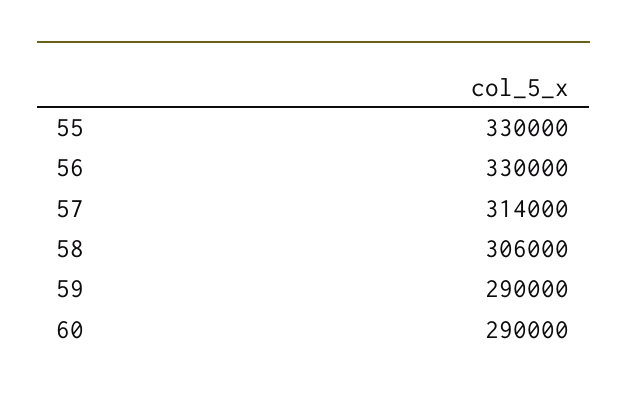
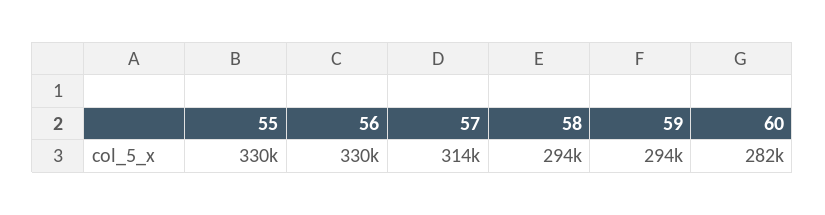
  {
    "55": 330000,
    "56": 330000,
    "57": 314000,
-   "58": 306000,
+   "58": 294000,
-   "59": 290000,
+   "59": 294000,
-   "60": 290000
+   "60": 282000
  }

